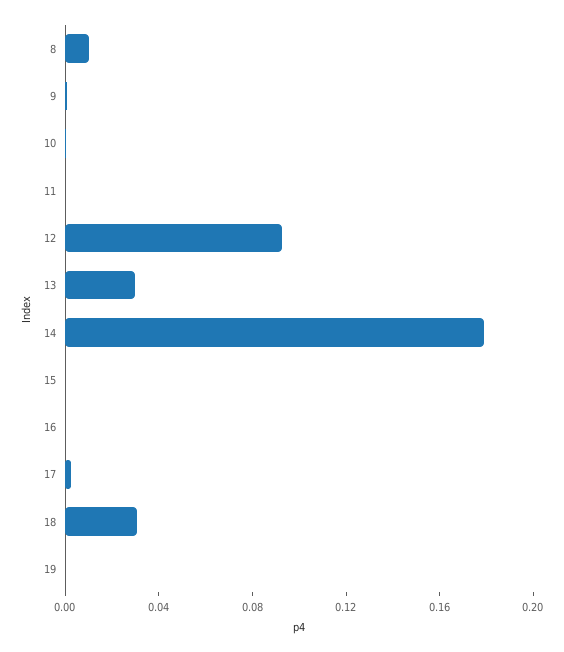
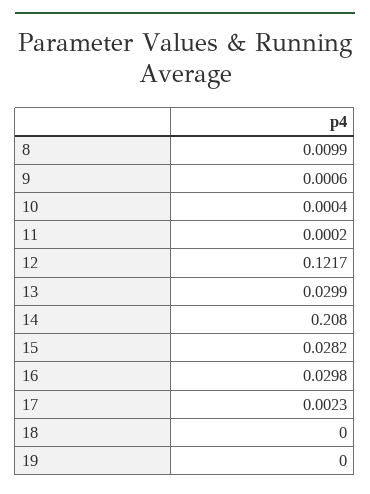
  {
    "8": 0.0099,
    "9": 0.0006,
    "10": 0.0004,
    "11": 0.0002,
-   "12": 0.09,
+   "12": 0.1217,
    "13": 0.0299,
-   "14": 0.18,
+   "14": 0.208,
-   "15": 0,
+   "15": 0.0282,
-   "16": 0,
+   "16": 0.0298,
    "17": 0.0023,
-   "18": 0.03,
+   "18": 0,
    "19": 0
  }

